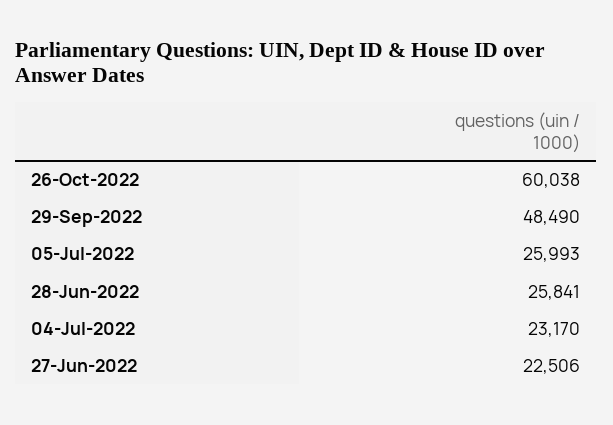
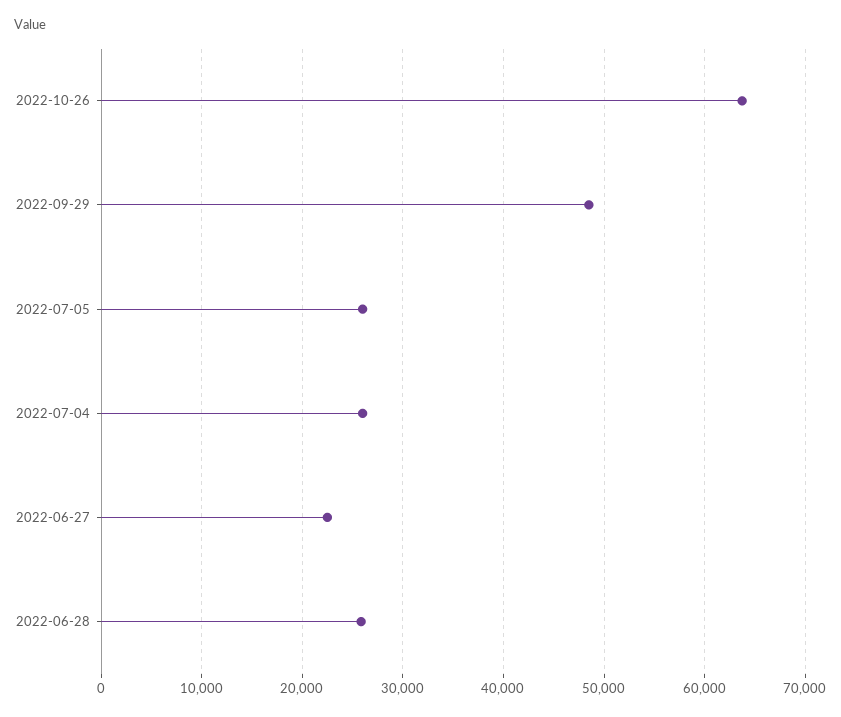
  {
-   "26-Oct-2022": 60038,
+   "26-Oct-2022": 64000,
    "29-Sep-2022": 48490,
    "05-Jul-2022": 25993,
    "28-Jun-2022": 25841,
-   "04-Jul-2022": 23170,
+   "04-Jul-2022": 26000,
    "27-Jun-2022": 22506
  }

